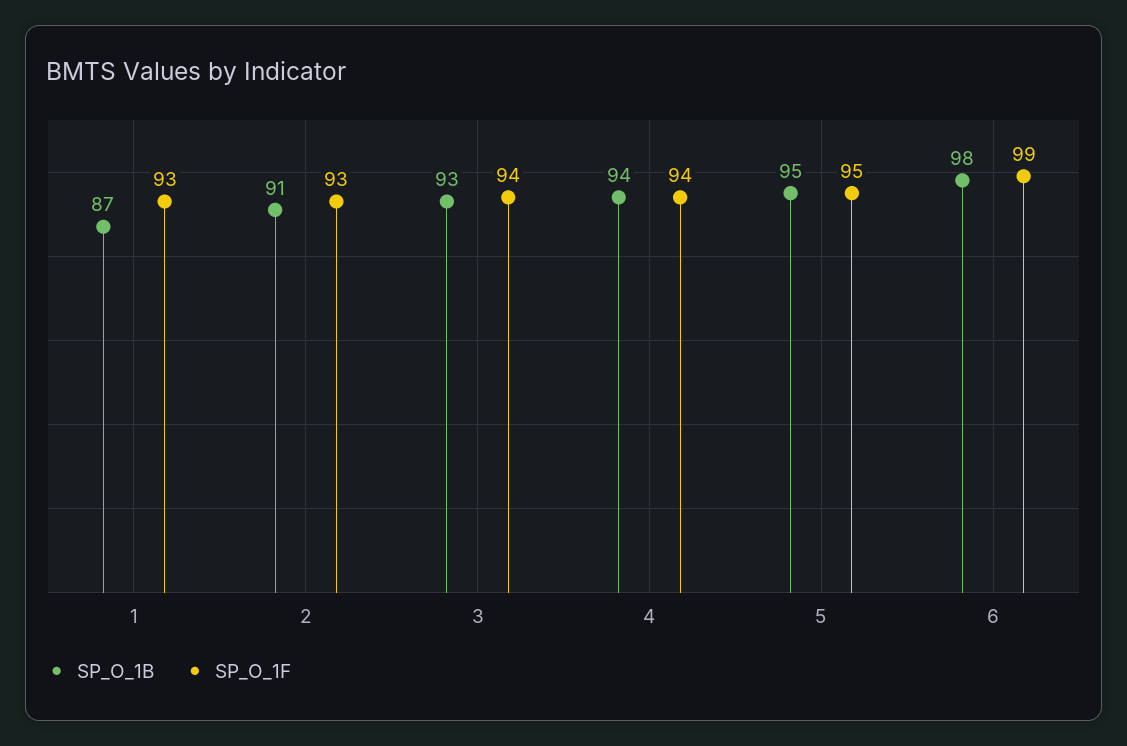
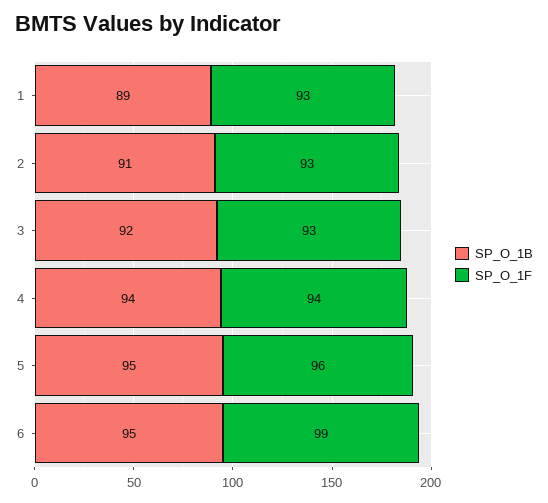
  {
    "SP_O_1B": {
-     "1": 87,
+     "1": 89,
      "2": 91,
-     "3": 93,
+     "3": 92,
      "4": 94,
      "5": 95,
-     "6": 98
+     "6": 95
    },
    "SP_O_1F": {
      "1": 93,
      "2": 93,
-     "3": 94,
+     "3": 93,
      "4": 94,
-     "5": 95,
+     "5": 96,
      "6": 99
    }
  }

